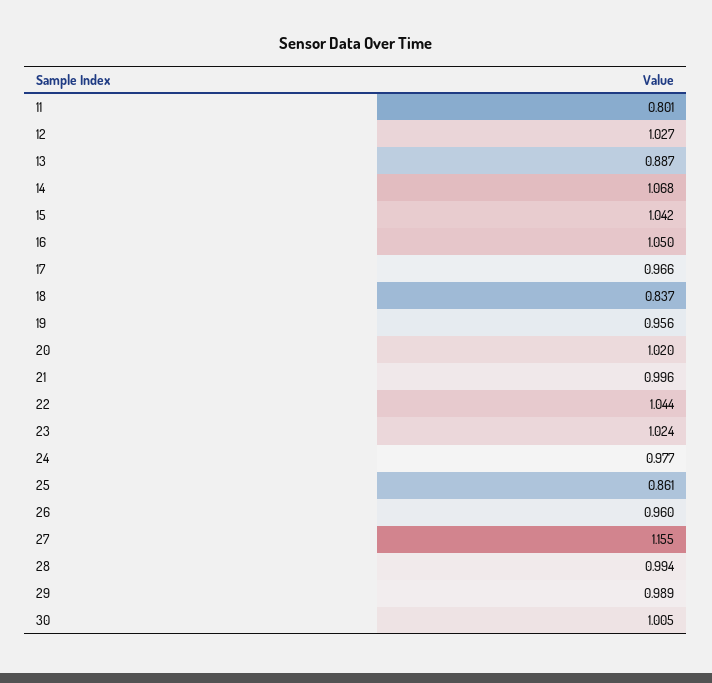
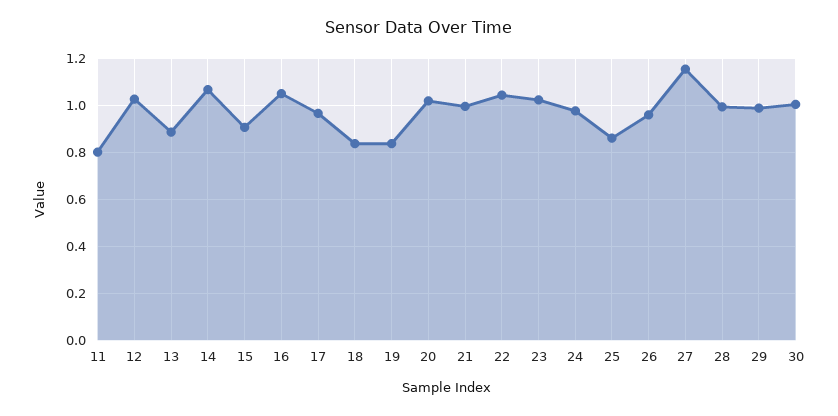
  {
    "11": 0.801,
    "12": 1.027,
    "13": 0.887,
    "14": 1.068,
-   "15": 1.042,
+   "15": 0.9,
    "16": 1.05,
    "17": 0.966,
    "18": 0.837,
-   "19": 0.956,
+   "19": 0.85,
    "20": 1.02,
    "21": 0.996,
    "22": 1.044,
    "23": 1.024,
    "24": 0.977,
    "25": 0.861,
    "26": 0.96,
    "27": 1.155,
    "28": 0.994,
    "29": 0.989,
    "30": 1.005
  }

